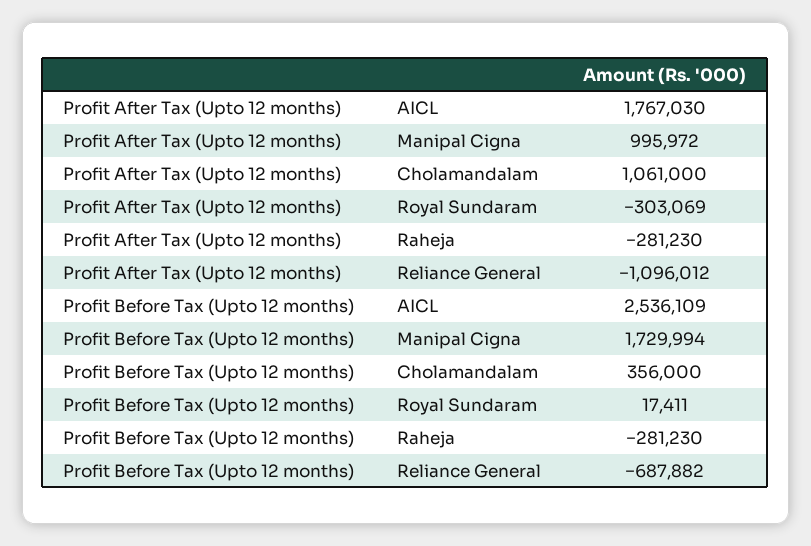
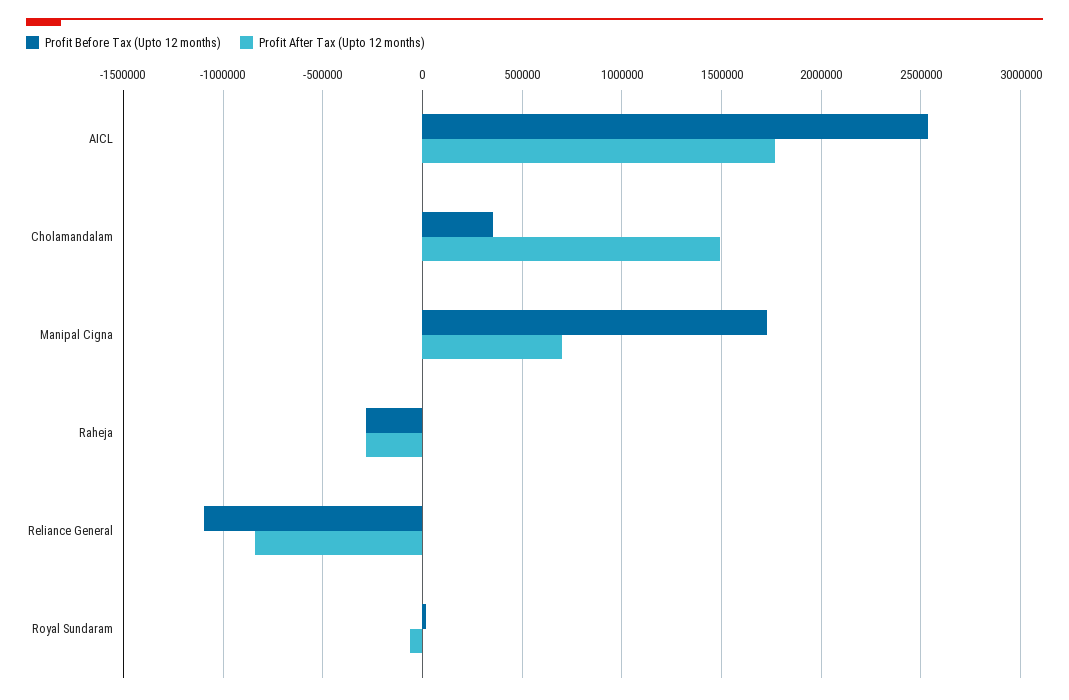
  {
    "Profit After Tax (Upto 12 months)": {
      "AICL": 1767030,
-     "Manipal Cigna": 995972,
+     "Manipal Cigna": 700000,
-     "Cholamandalam": 1061000,
+     "Cholamandalam": 1500000,
-     "Royal Sundaram": -303069,
+     "Royal Sundaram": -50000,
      "Raheja": -281230,
-     "Reliance General": -1096012
+     "Reliance General": -850000
    },
    "Profit Before Tax (Upto 12 months)": {
      "AICL": 2536109,
      "Manipal Cigna": 1729994,
      "Cholamandalam": 356000,
      "Royal Sundaram": 17411,
      "Raheja": -281230,
-     "Reliance General": -687882
+     "Reliance General": -1100000
    }
  }

